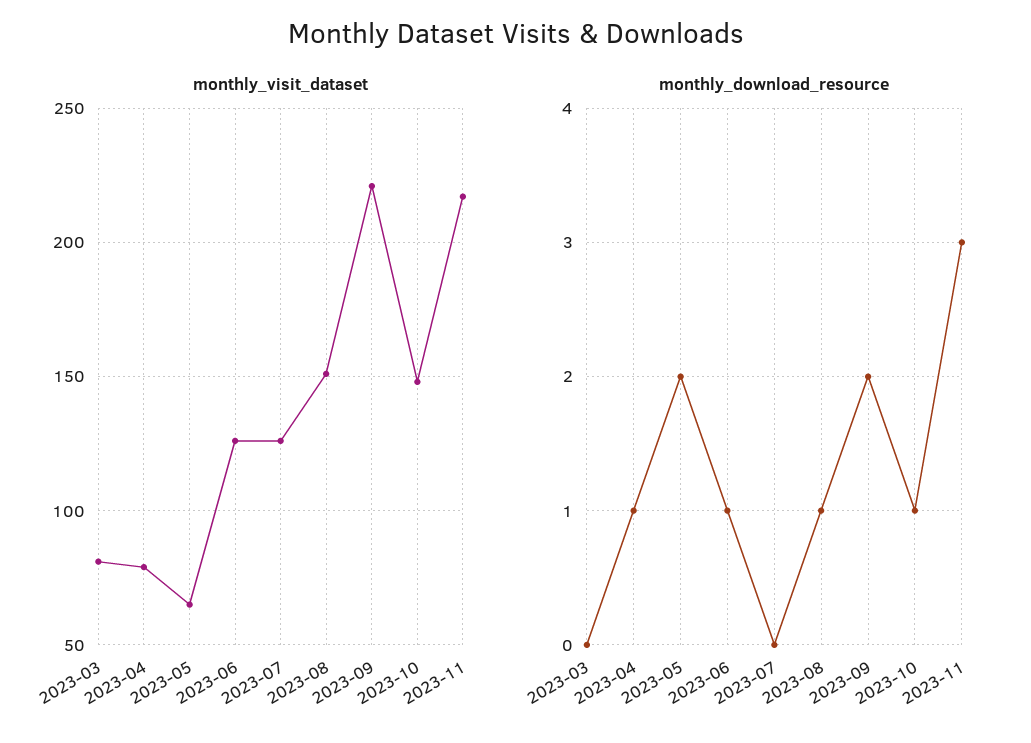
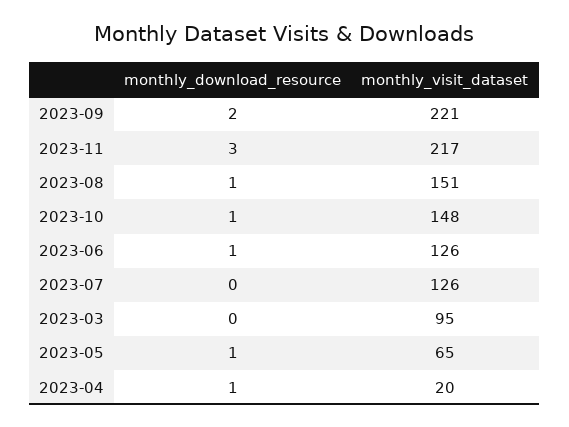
  {
    "monthly_visit_dataset": {
-     "2023-03": 80,
+     "2023-03": 95,
-     "2023-04": 80,
+     "2023-04": 20,
      "2023-05": 65,
      "2023-06": 126,
      "2023-07": 126,
      "2023-08": 151,
      "2023-09": 221,
      "2023-10": 148,
      "2023-11": 217
    },
    "monthly_download_resource": {
      "2023-03": 0,
      "2023-04": 1,
-     "2023-05": 2,
+     "2023-05": 1,
      "2023-06": 1,
      "2023-07": 0,
      "2023-08": 1,
      "2023-09": 2,
      "2023-10": 1,
      "2023-11": 3
    }
  }

